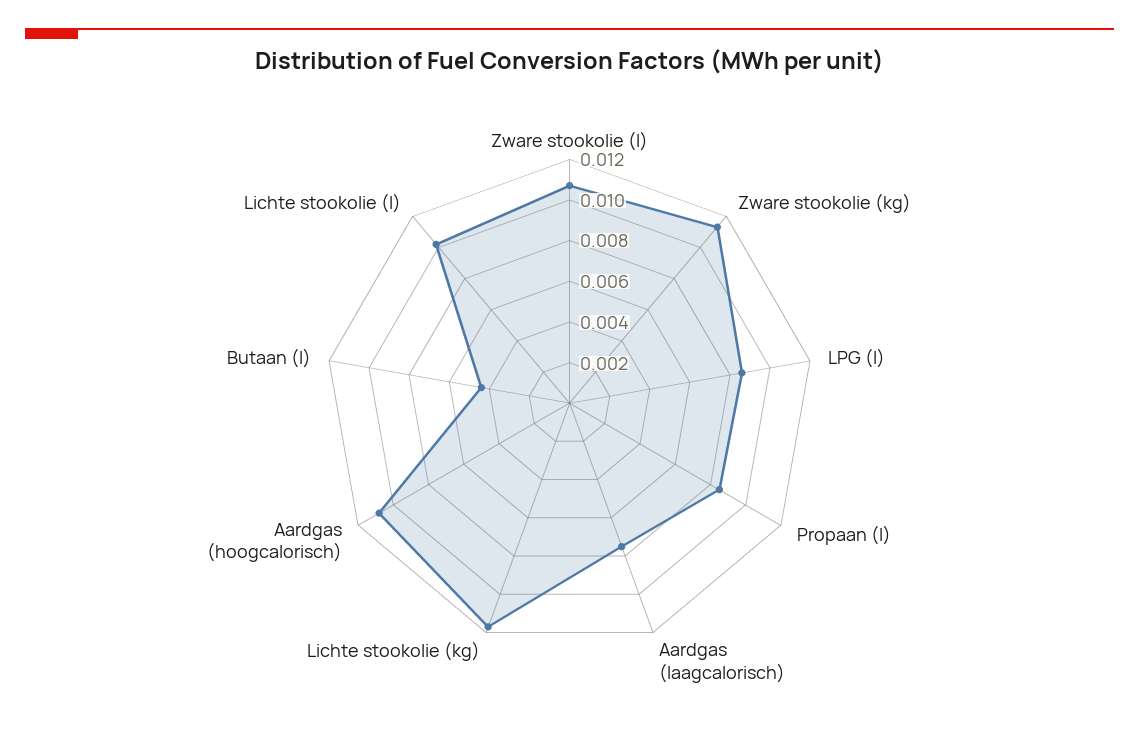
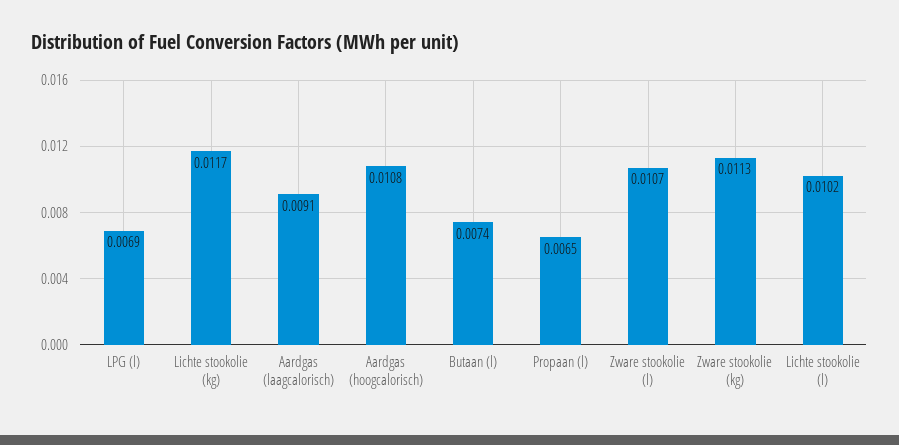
  {
    "Zware stookolie (l)": 0.0107,
    "Zware stookolie (kg)": 0.0113,
-   "LPG (l)": 0.0085,
+   "LPG (l)": 0.0069,
-   "Propaan (l)": 0.0085,
+   "Propaan (l)": 0.0065,
-   "Aardgas (laagcalorisch)": 0.0075,
+   "Aardgas (laagcalorisch)": 0.0091,
    "Lichte stookolie (kg)": 0.0117,
    "Aardgas (hoogcalorisch)": 0.0108,
-   "Butaan (l)": 0.0045,
+   "Butaan (l)": 0.0074,
    "Lichte stookolie (l)": 0.0102
  }

